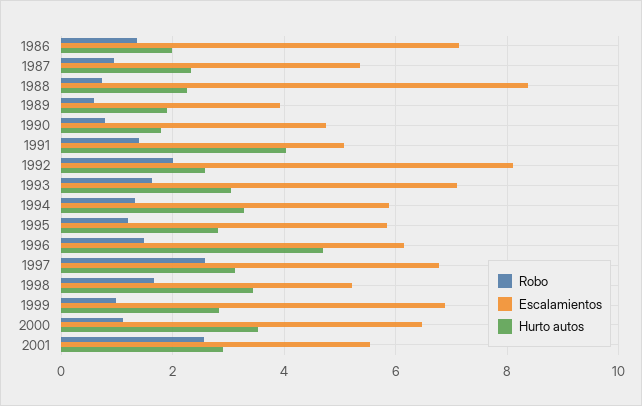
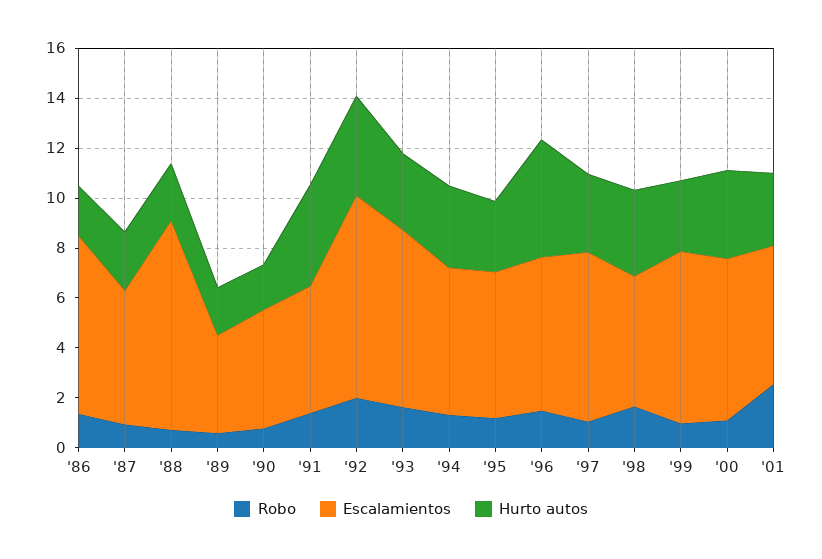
  {
    "Robo": {
      "1986": 1.4,
      "1987": 1,
      "1988": 0.8,
      "1989": 0.6,
      "1990": 0.8,
      "1991": 1.4,
      "1992": 2,
      "1993": 1.6,
      "1994": 1.4,
      "1995": 1.2,
      "1996": 1.4,
-     "1997": 2.6,
+     "1997": 1,
      "1998": 1.6,
      "1999": 1,
      "2000": 1.2,
      "2001": 2.6
    },
    "Escalamientos": {
      "1986": 7.2,
      "1987": 5.4,
      "1988": 8.4,
      "1989": 4,
      "1990": 4.8,
      "1991": 5,
      "1992": 8.2,
      "1993": 7.2,
      "1994": 5.8,
      "1995": 5.8,
      "1996": 6.2,
      "1997": 6.8,
      "1998": 5.2,
      "1999": 6.8,
      "2000": 6.4,
      "2001": 5.6
    },
    "Hurto autos": {
      "1986": 2,
      "1987": 2.4,
      "1988": 2.2,
      "1989": 2,
      "1990": 1.8,
      "1991": 4,
-     "1992": 2.6,
+     "1992": 4,
      "1993": 3,
      "1994": 3.2,
      "1995": 2.8,
      "1996": 4.6,
      "1997": 3.2,
      "1998": 3.4,
      "1999": 2.8,
      "2000": 3.6,
      "2001": 3
    }
  }

